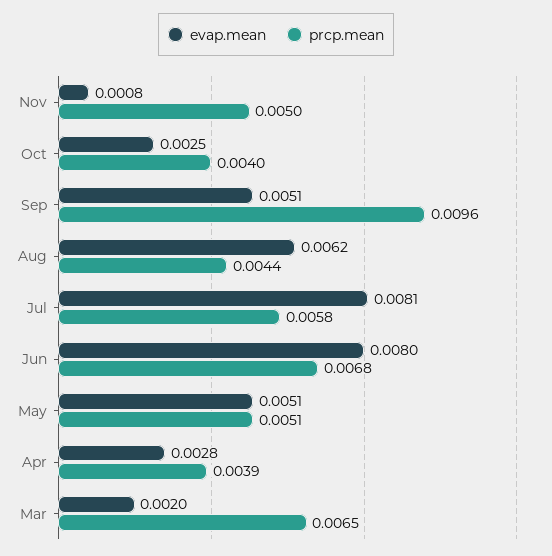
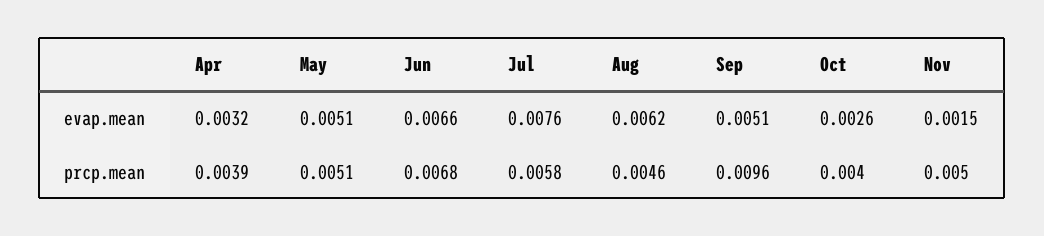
  {
    "evap.mean": {
-     "Nov": 0.0008,
+     "Nov": 0.0015,
-     "Oct": 0.0025,
+     "Oct": 0.0026,
      "Sep": 0.0051,
      "Aug": 0.0062,
-     "Jul": 0.0081,
+     "Jul": 0.0076,
-     "Jun": 0.008,
+     "Jun": 0.0066,
      "May": 0.0051,
-     "Apr": 0.0028,
+     "Apr": 0.0032
-     "Mar": 0.002
    },
    "prcp.mean": {
      "Nov": 0.005,
      "Oct": 0.004,
      "Sep": 0.0096,
-     "Aug": 0.0044,
+     "Aug": 0.0046,
      "Jul": 0.0058,
      "Jun": 0.0068,
      "May": 0.0051,
-     "Apr": 0.0039,
+     "Apr": 0.0039
-     "Mar": 0.0065
    }
  }

